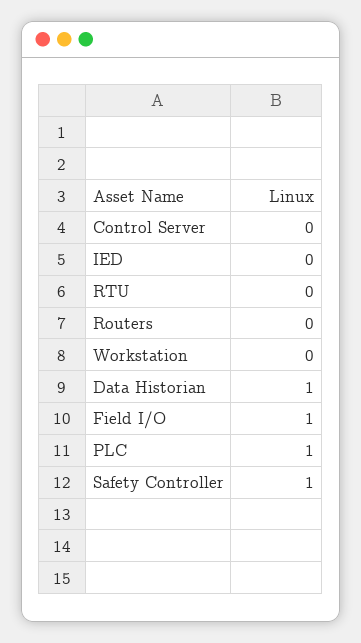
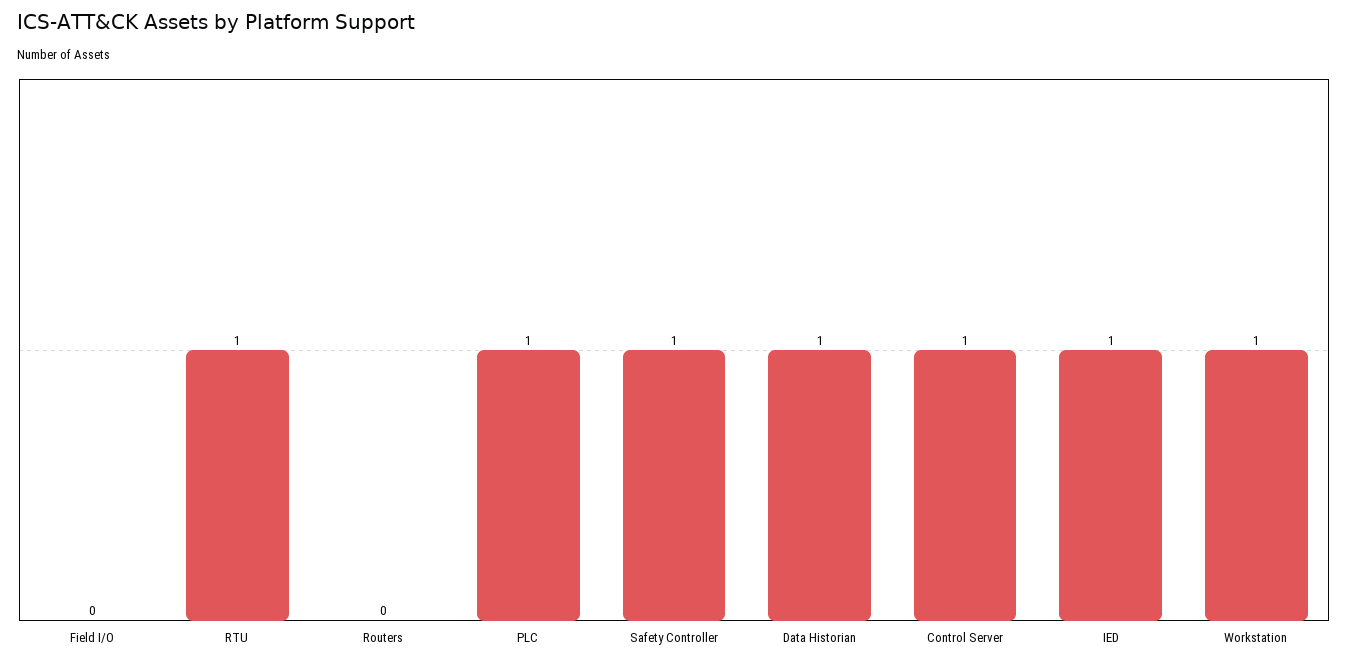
  {
-   "Control Server": 0,
+   "Control Server": 1,
-   "IED": 0,
+   "IED": 1,
-   "RTU": 0,
+   "RTU": 1,
    "Routers": 0,
-   "Workstation": 0,
+   "Workstation": 1,
    "Data Historian": 1,
-   "Field I/O": 1,
+   "Field I/O": 0,
    "PLC": 1,
    "Safety Controller": 1
  }

